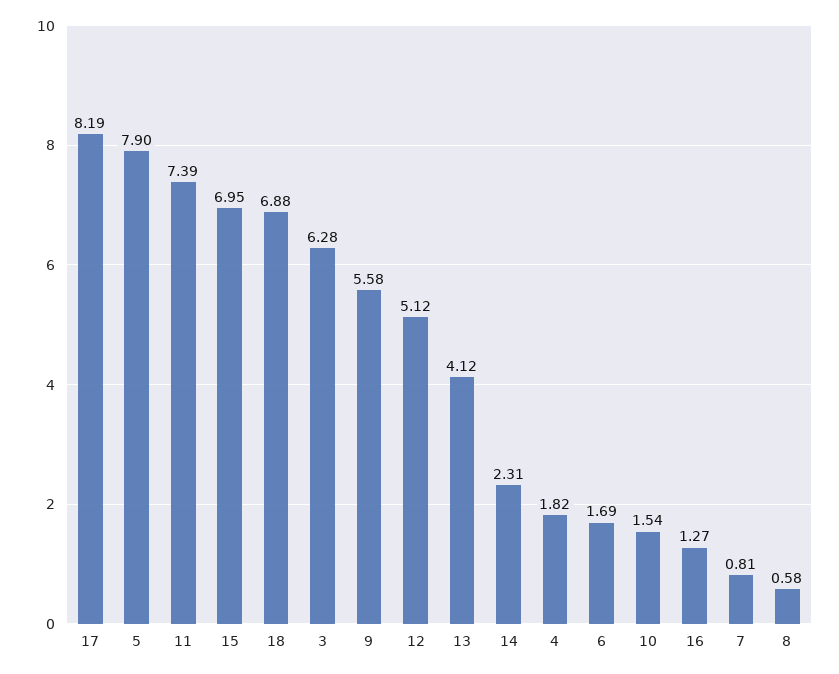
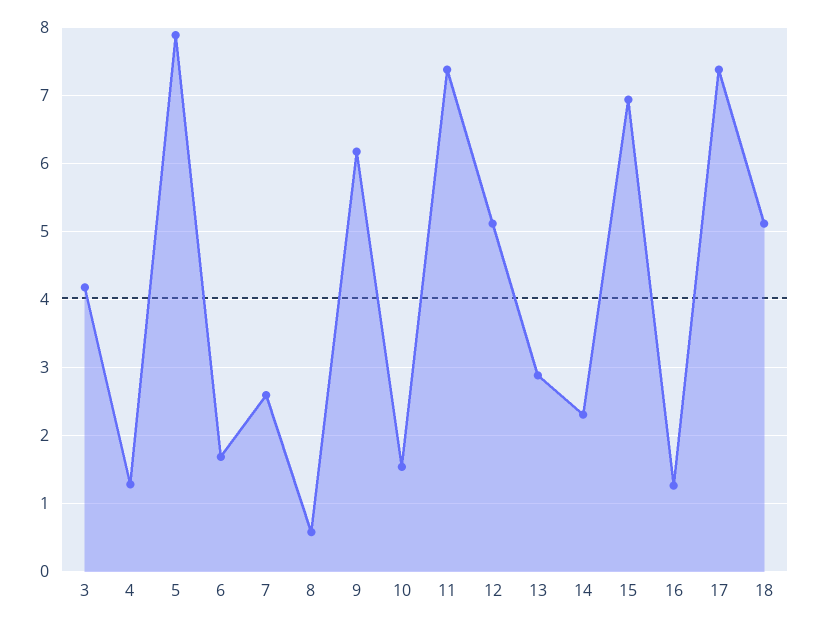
  {
-   "17": 8.19,
+   "17": 7.4,
    "5": 7.9,
    "11": 7.39,
    "15": 6.95,
-   "18": 6.88,
+   "18": 5.1,
-   "3": 6.28,
+   "3": 4.2,
-   "9": 5.58,
+   "9": 6.2,
    "12": 5.12,
-   "13": 4.12,
+   "13": 2.9,
    "14": 2.31,
-   "4": 1.82,
+   "4": 1.3,
    "6": 1.69,
    "10": 1.54,
    "16": 1.27,
-   "7": 0.81,
+   "7": 2.6,
    "8": 0.58
  }

